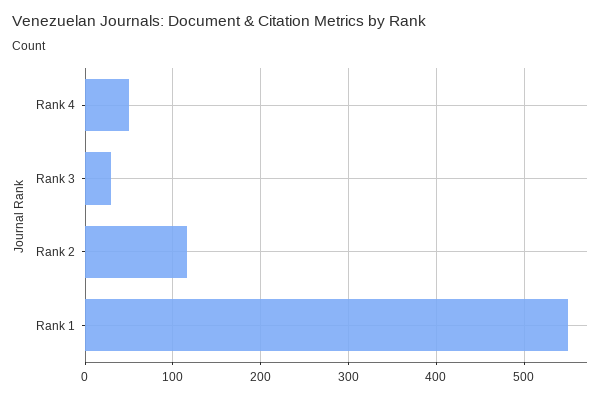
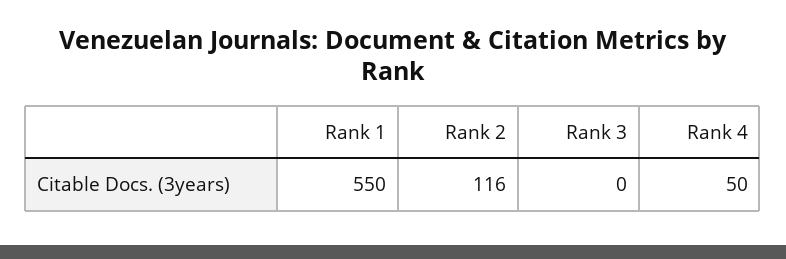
  {
    "Rank 4": 50,
-   "Rank 3": 30,
+   "Rank 3": 0,
    "Rank 2": 116,
    "Rank 1": 550
  }

